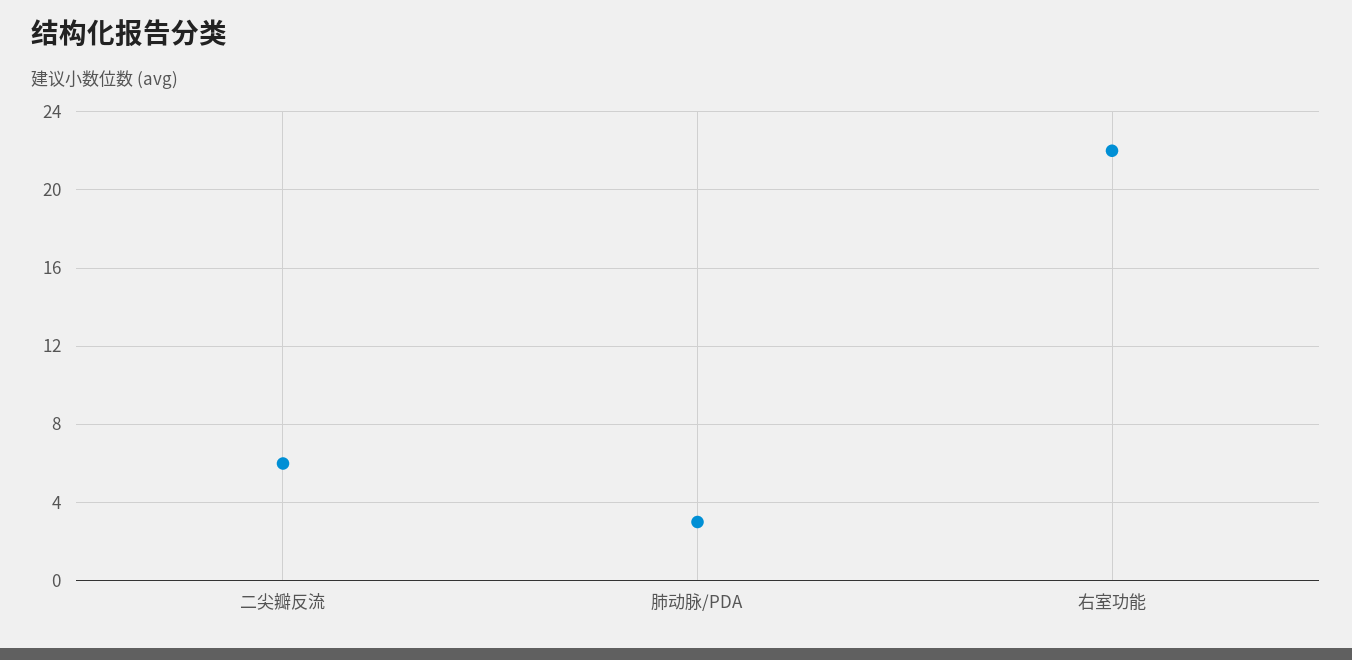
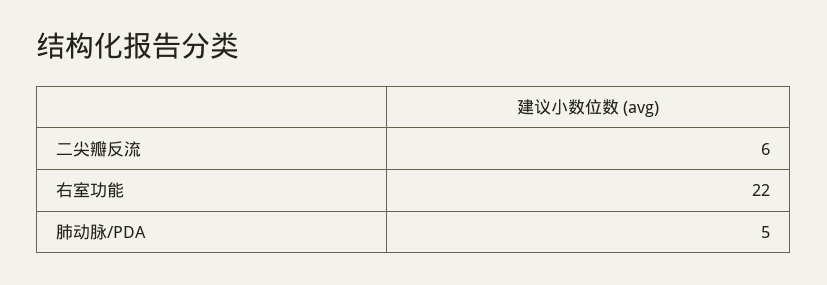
  {
    "二尖瓣反流": 6,
-   "肺动脉/PDA": 3,
+   "肺动脉/PDA": 5,
    "右室功能": 22
  }

